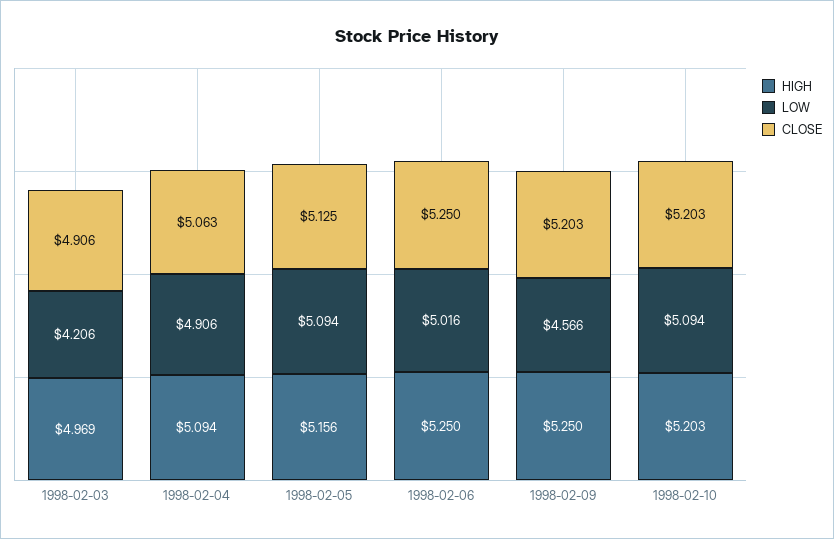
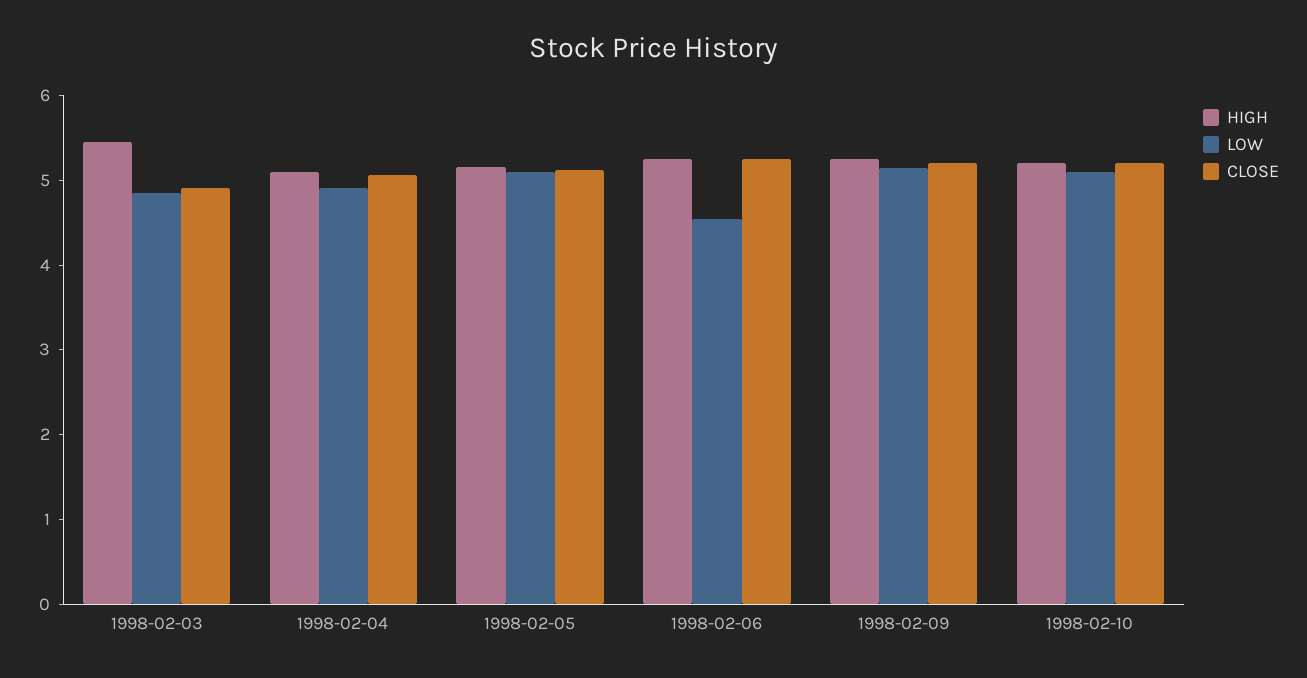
  {
    "HIGH": {
-     "1998-02-03": 4.969,
+     "1998-02-03": 5.4,
      "1998-02-04": 5.094,
      "1998-02-05": 5.156,
      "1998-02-06": 5.25,
      "1998-02-09": 5.25,
      "1998-02-10": 5.203
    },
    "LOW": {
-     "1998-02-03": 4.206,
+     "1998-02-03": 4.8,
      "1998-02-04": 4.906,
      "1998-02-05": 5.094,
-     "1998-02-06": 5.016,
+     "1998-02-06": 4.6,
-     "1998-02-09": 4.566,
+     "1998-02-09": 5.2,
      "1998-02-10": 5.094
    },
    "CLOSE": {
      "1998-02-03": 4.906,
      "1998-02-04": 5.063,
      "1998-02-05": 5.125,
      "1998-02-06": 5.25,
      "1998-02-09": 5.203,
      "1998-02-10": 5.203
    }
  }

